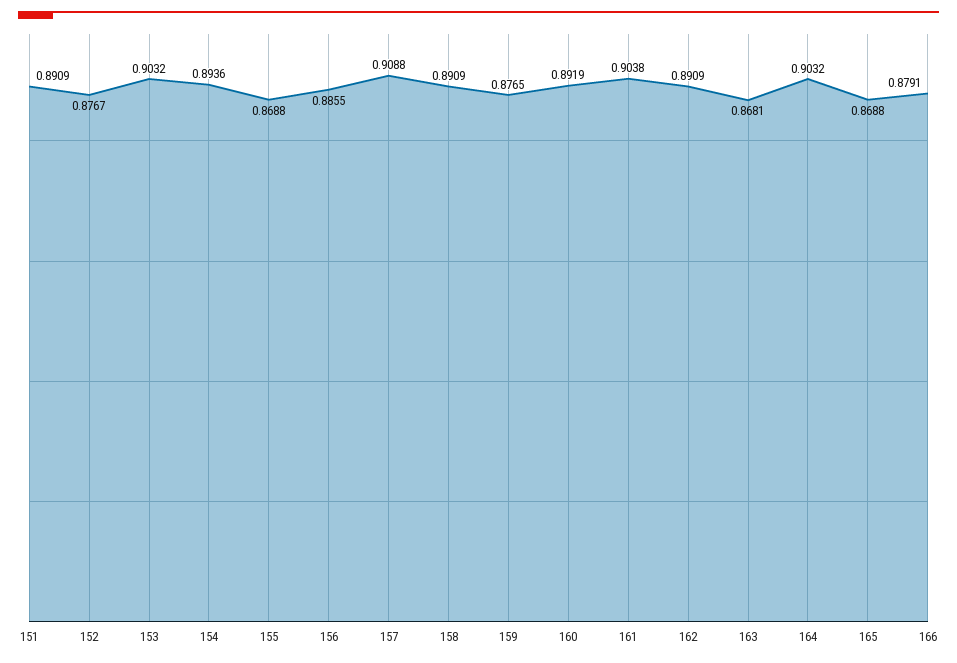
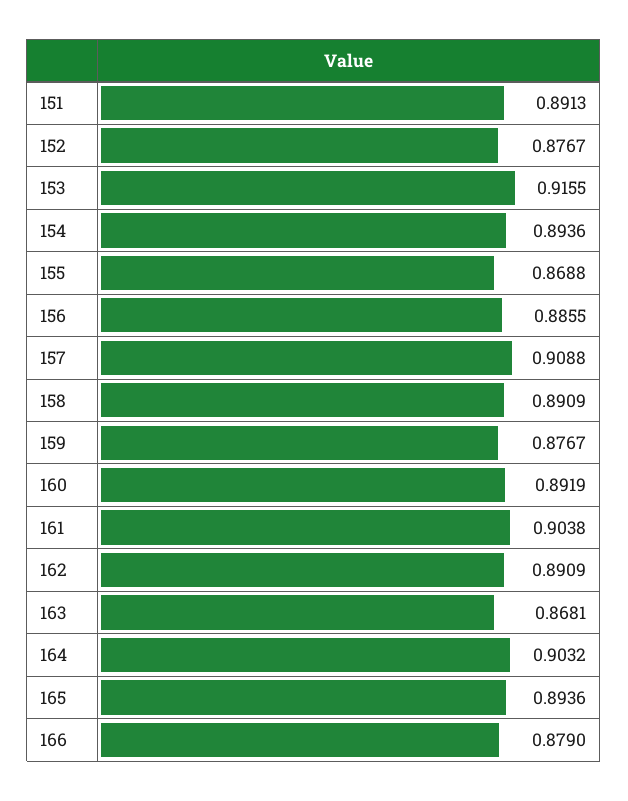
  {
-   "151": 0.8909,
+   "151": 0.8913,
    "152": 0.8767,
-   "153": 0.9032,
+   "153": 0.9155,
    "154": 0.8936,
    "155": 0.8688,
    "156": 0.8855,
    "157": 0.9088,
    "158": 0.8909,
-   "159": 0.8765,
+   "159": 0.8767,
    "160": 0.8919,
    "161": 0.9038,
    "162": 0.8909,
    "163": 0.8681,
    "164": 0.9032,
-   "165": 0.8688,
+   "165": 0.8936,
-   "166": 0.8791
+   "166": 0.879
  }

